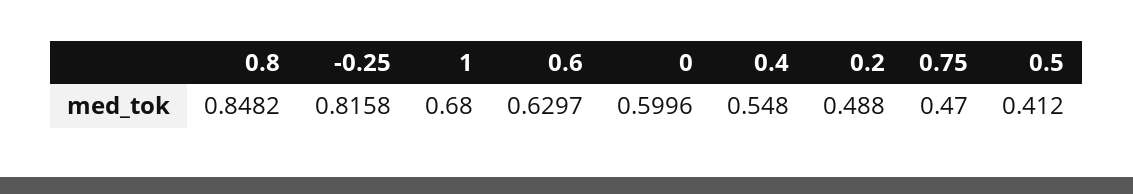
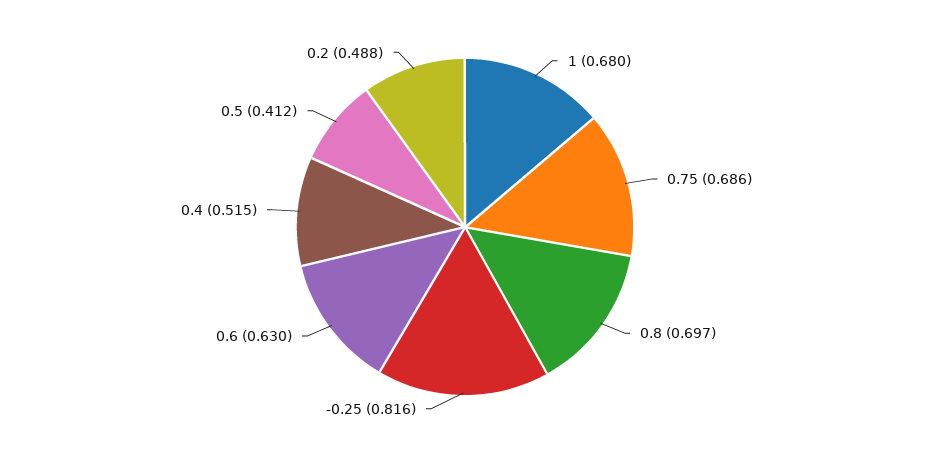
  {
-   "0.8": 0.8482,
+   "0.8": 0.697,
    "-0.25": 0.8158,
    "1": 0.68,
    "0.6": 0.6297,
-   "0": 0.5996,
-   "0.4": 0.548,
+   "0.4": 0.515,
    "0.2": 0.488,
-   "0.75": 0.47,
+   "0.75": 0.686,
    "0.5": 0.412
  }

